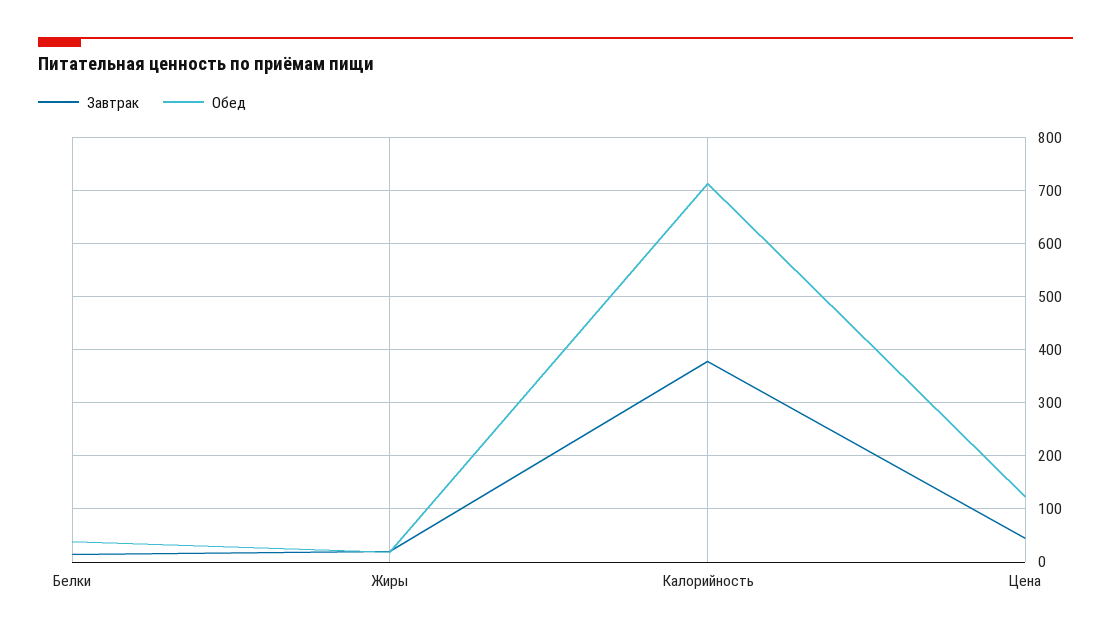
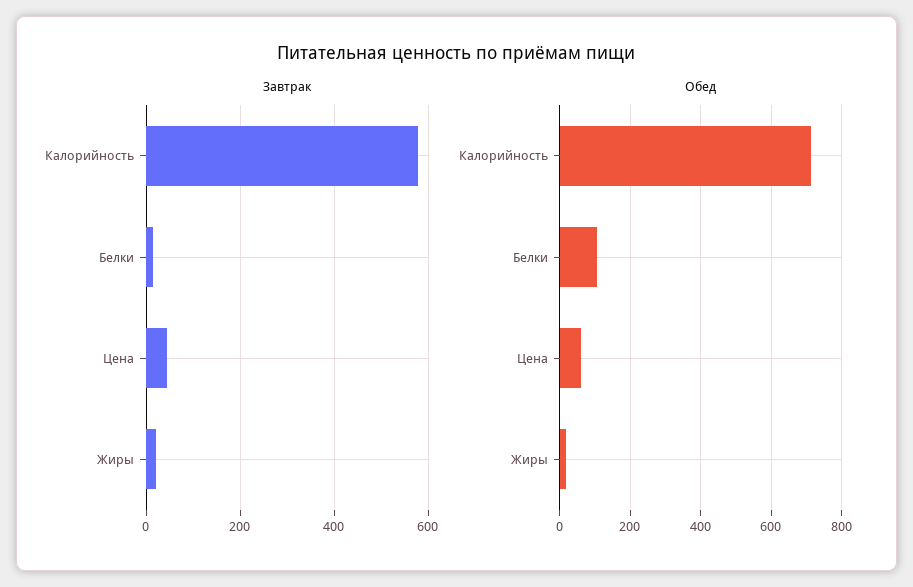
  {
    "Завтрак": {
      "Белки": 20,
      "Жиры": 20,
-     "Калорийность": 380,
+     "Калорийность": 580,
      "Цена": 40
    },
    "Обед": {
-     "Белки": 40,
+     "Белки": 100,
      "Жиры": 20,
      "Калорийность": 720,
-     "Цена": 120
+     "Цена": 60
    }
  }

